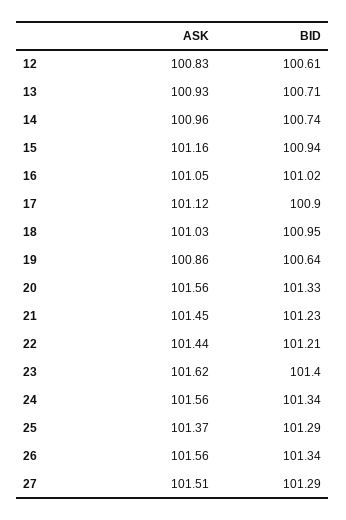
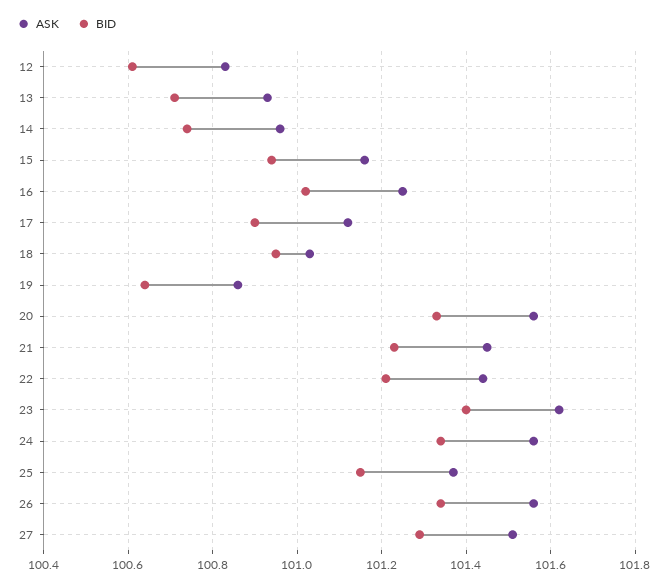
  {
    "ASK": {
      "12": 100.83,
      "13": 100.93,
      "14": 100.96,
      "15": 101.16,
-     "16": 101.05,
+     "16": 101.25,
      "17": 101.12,
      "18": 101.03,
      "19": 100.86,
      "20": 101.56,
      "21": 101.45,
      "22": 101.44,
      "23": 101.62,
      "24": 101.56,
      "25": 101.37,
      "26": 101.56,
      "27": 101.51
    },
    "BID": {
      "12": 100.61,
      "13": 100.71,
      "14": 100.74,
      "15": 100.94,
      "16": 101.02,
      "17": 100.9,
      "18": 100.95,
      "19": 100.64,
      "20": 101.33,
      "21": 101.23,
      "22": 101.21,
      "23": 101.4,
      "24": 101.34,
-     "25": 101.29,
+     "25": 101.15,
      "26": 101.34,
      "27": 101.29
    }
  }

